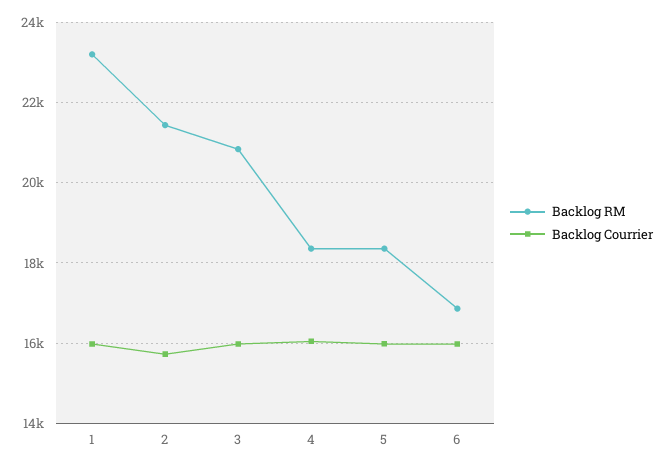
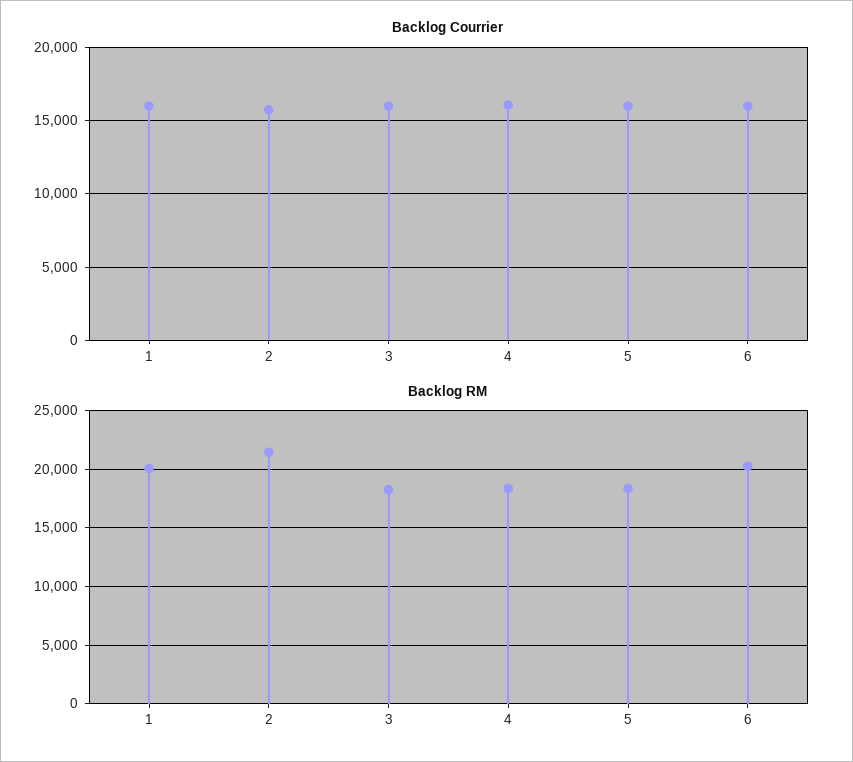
  {
    "Backlog RM": {
-     "1": 23200,
+     "1": 20000,
      "2": 21400,
-     "3": 20800,
+     "3": 18000,
      "4": 18400,
      "5": 18400,
-     "6": 16800
+     "6": 20000
    },
    "Backlog Courrier": {
      "1": 16000,
      "2": 15800,
      "3": 16000,
      "4": 16000,
      "5": 16000,
      "6": 16000
    }
  }

